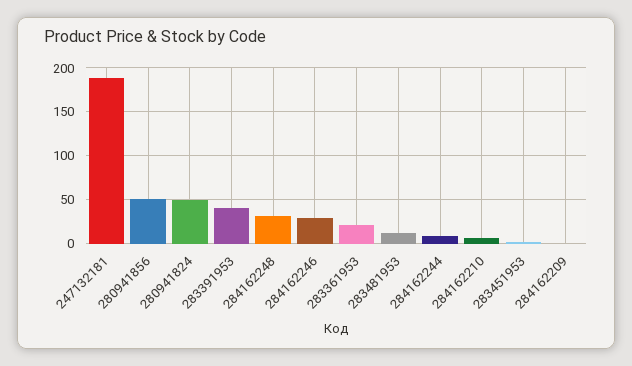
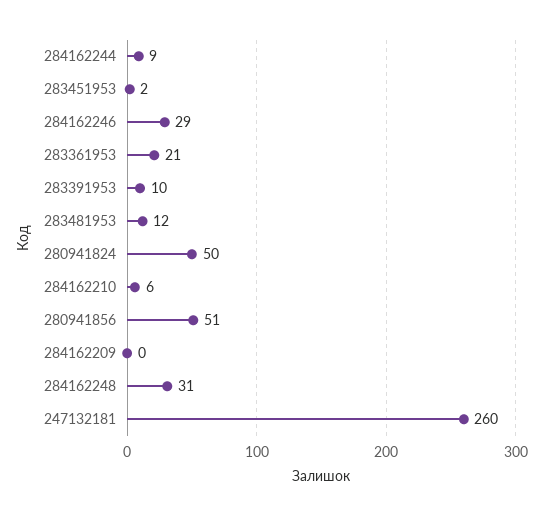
  {
-   "247132181": 190,
+   "247132181": 260,
    "280941856": 51,
    "280941824": 50,
-   "283391953": 40,
+   "283391953": 10,
    "284162248": 31,
    "284162246": 29,
    "283361953": 21,
    "283481953": 12,
    "284162244": 9,
    "284162210": 6,
    "283451953": 2,
    "284162209": 0
  }

